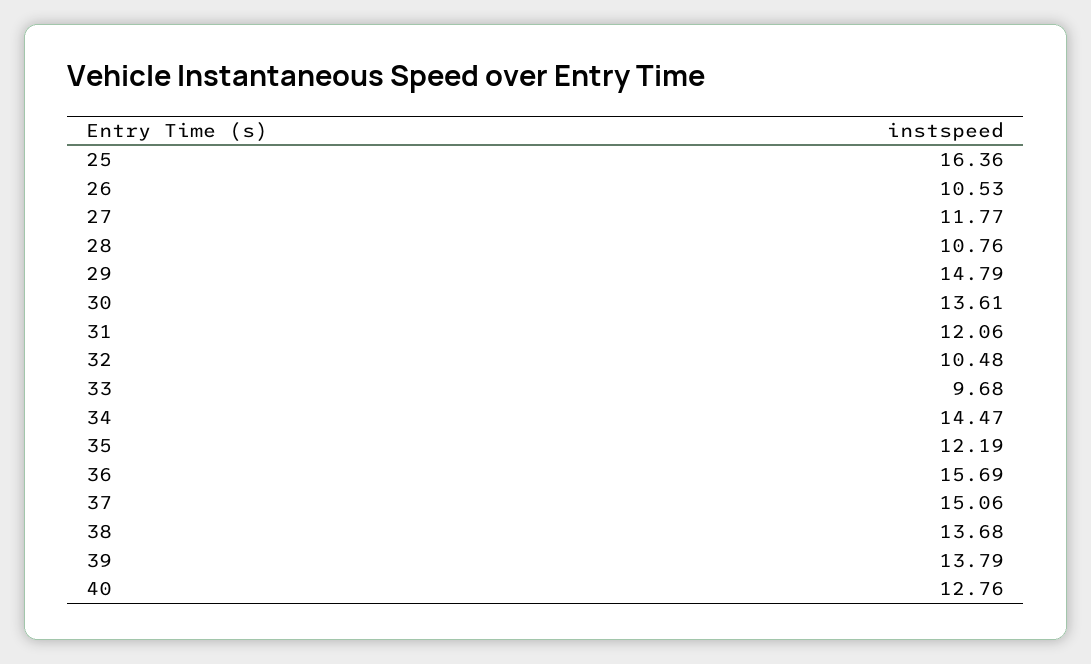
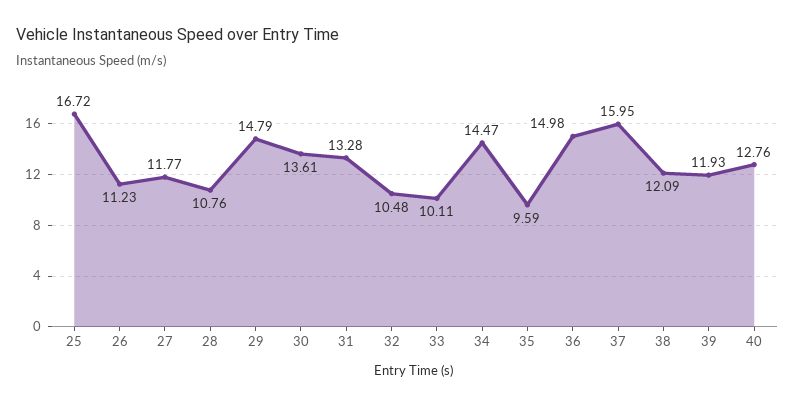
  {
-   "25": 16.36,
+   "25": 16.72,
-   "26": 10.53,
+   "26": 11.23,
    "27": 11.77,
    "28": 10.76,
    "29": 14.79,
    "30": 13.61,
-   "31": 12.06,
+   "31": 13.28,
    "32": 10.48,
-   "33": 9.68,
+   "33": 10.11,
    "34": 14.47,
-   "35": 12.19,
+   "35": 9.59,
-   "36": 15.69,
+   "36": 14.98,
-   "37": 15.06,
+   "37": 15.95,
-   "38": 13.68,
+   "38": 12.09,
-   "39": 13.79,
+   "39": 11.93,
    "40": 12.76
  }

